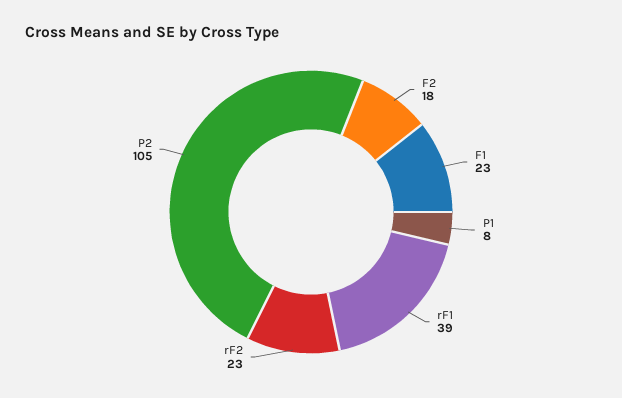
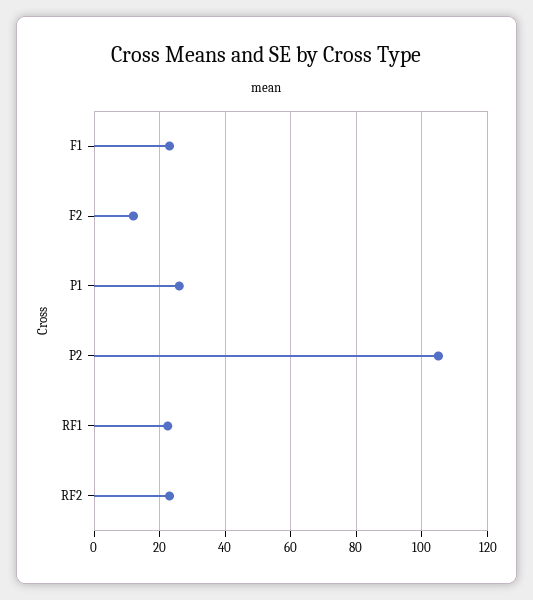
  {
-   "F2": 18,
+   "F2": 12,
    "F1": 23,
-   "P1": 8,
+   "P1": 26,
-   "rF1": 39,
+   "rF1": 22,
    "rF2": 23,
    "P2": 105
  }

